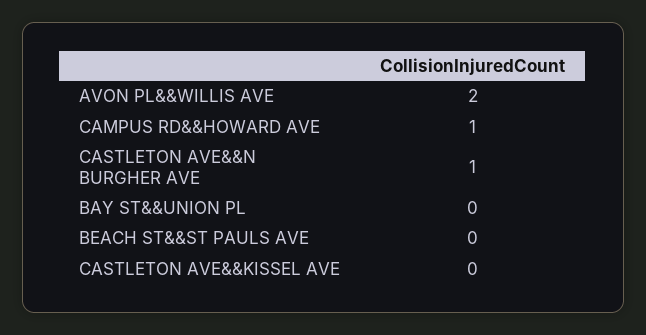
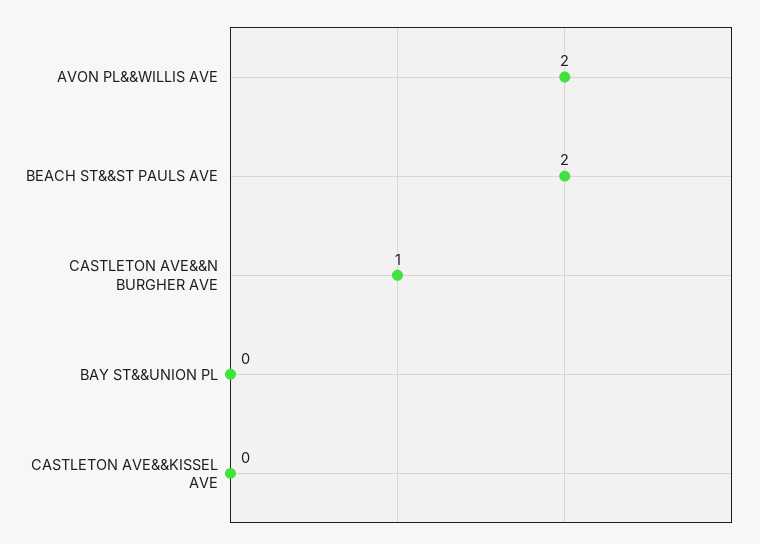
  {
    "AVON PL&&WILLIS AVE": 2,
-   "CAMPUS RD&&HOWARD AVE": 1,
    "CASTLETON AVE&&N BURGHER AVE": 1,
    "BAY ST&&UNION PL": 0,
-   "BEACH ST&&ST PAULS AVE": 0,
+   "BEACH ST&&ST PAULS AVE": 2,
    "CASTLETON AVE&&KISSEL AVE": 0
  }

